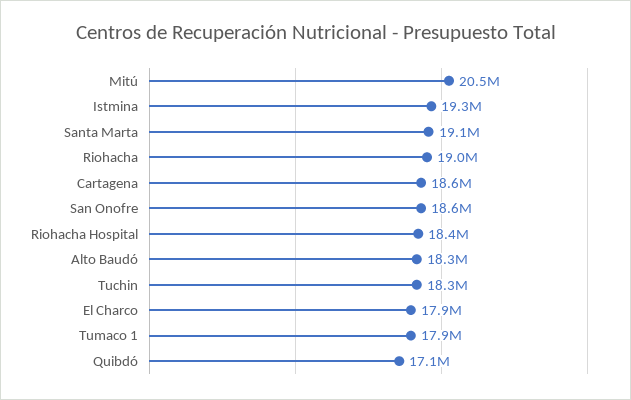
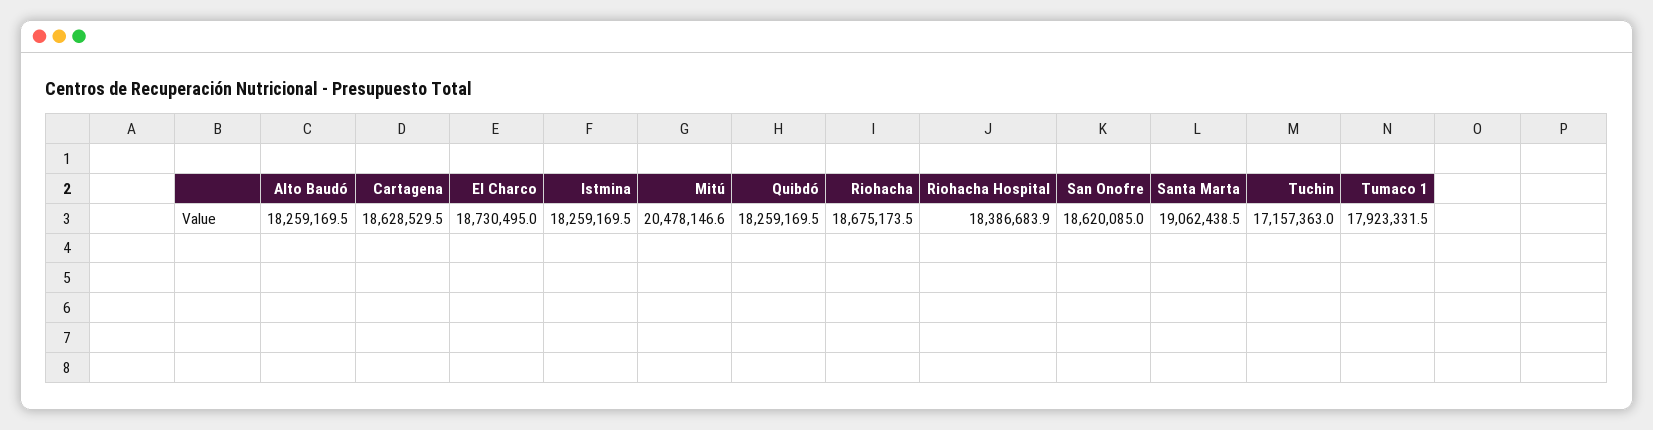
  {
    "Mitú": 20478146.6,
-   "Istmina": 19300000,
+   "Istmina": 18259169.5,
    "Santa Marta": 19062438.5,
-   "Riohacha": 19000000,
+   "Riohacha": 18675173.5,
    "Cartagena": 18628529.5,
    "San Onofre": 18620085,
    "Riohacha Hospital": 18386683.9,
    "Alto Baudó": 18259169.5,
-   "Tuchin": 18300000,
+   "Tuchin": 17157363,
-   "El Charco": 17900000,
+   "El Charco": 18730495,
    "Tumaco 1": 17923331.5,
-   "Quibdó": 17100000
+   "Quibdó": 18259169.5
  }

